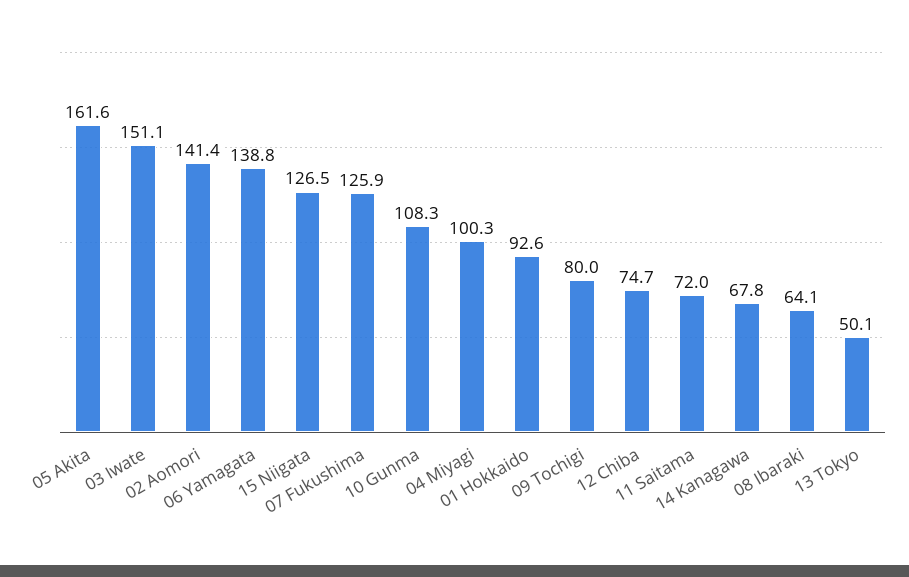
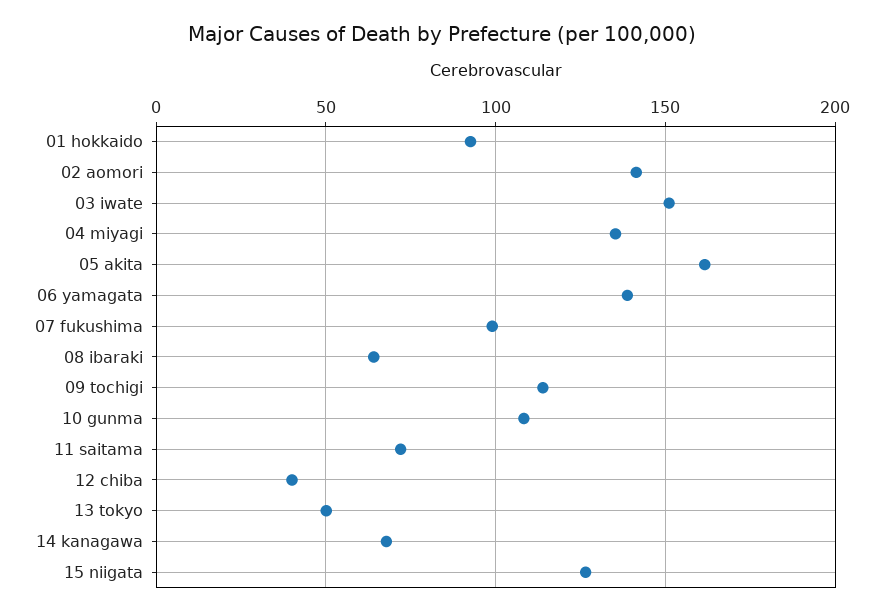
  {
    "05 Akita": 161.6,
    "03 Iwate": 151.1,
    "02 Aomori": 141.4,
    "06 Yamagata": 138.8,
    "15 Niigata": 126.5,
-   "07 Fukushima": 125.9,
+   "07 Fukushima": 100,
    "10 Gunma": 108.3,
-   "04 Miyagi": 100.3,
+   "04 Miyagi": 135,
    "01 Hokkaido": 92.6,
-   "09 Tochigi": 80,
+   "09 Tochigi": 115,
-   "12 Chiba": 74.7,
+   "12 Chiba": 40,
    "11 Saitama": 72,
    "14 Kanagawa": 67.8,
    "08 Ibaraki": 64.1,
    "13 Tokyo": 50.1
  }

